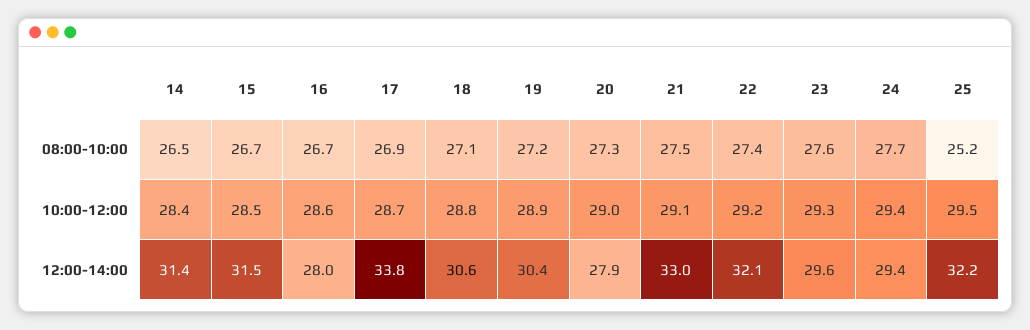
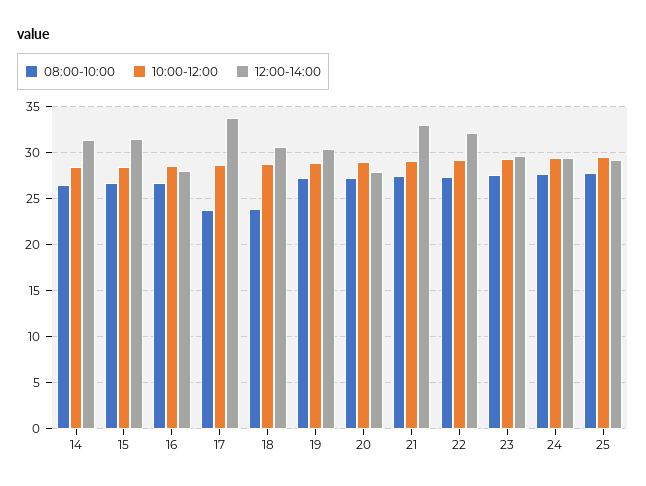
  {
    "08:00-10:00": {
      "14": 26.5,
      "15": 26.7,
      "16": 26.7,
-     "17": 26.9,
+     "17": 24,
-     "18": 27.1,
+     "18": 24,
      "19": 27.2,
      "20": 27.3,
      "21": 27.5,
      "22": 27.4,
      "23": 27.6,
      "24": 27.7,
-     "25": 25.2
+     "25": 28
    },
    "10:00-12:00": {
      "14": 28.4,
      "15": 28.5,
      "16": 28.6,
      "17": 28.7,
      "18": 28.8,
      "19": 28.9,
      "20": 29,
      "21": 29.1,
      "22": 29.2,
      "23": 29.3,
      "24": 29.4,
      "25": 29.5
    },
    "12:00-14:00": {
      "14": 31.4,
      "15": 31.5,
      "16": 28,
      "17": 33.8,
      "18": 30.6,
      "19": 30.4,
      "20": 27.9,
      "21": 33,
      "22": 32.1,
      "23": 29.6,
      "24": 29.4,
-     "25": 32.2
+     "25": 29
    }
  }

